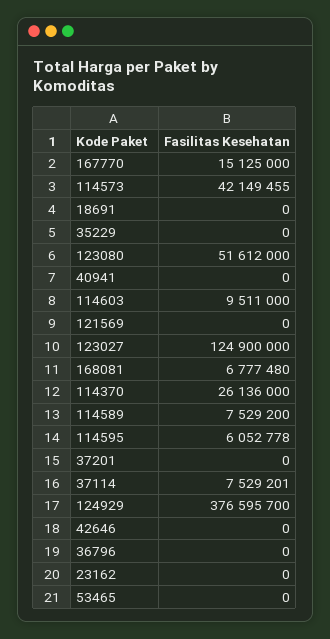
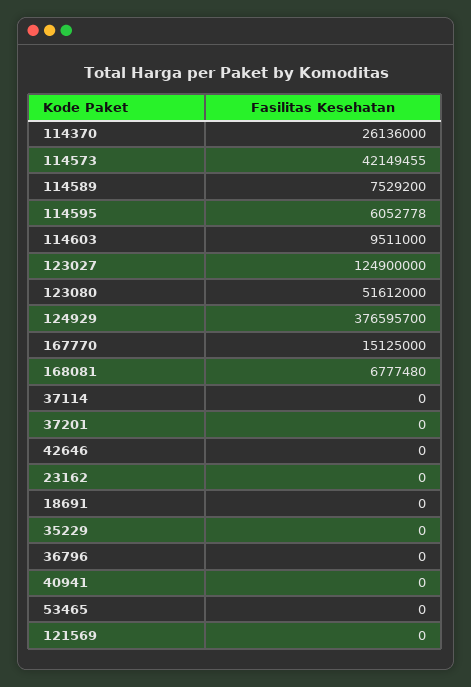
  {
    "167770": 15125000,
    "114573": 42149455,
    "18691": 0,
    "35229": 0,
    "123080": 51612000,
    "40941": 0,
    "114603": 9511000,
    "121569": 0,
    "123027": 124900000,
    "168081": 6777480,
    "114370": 26136000,
    "114589": 7529200,
    "114595": 6052778,
    "37201": 0,
-   "37114": 7529201,
+   "37114": 0,
    "124929": 376595700,
    "42646": 0,
    "36796": 0,
    "23162": 0,
    "53465": 0
  }

